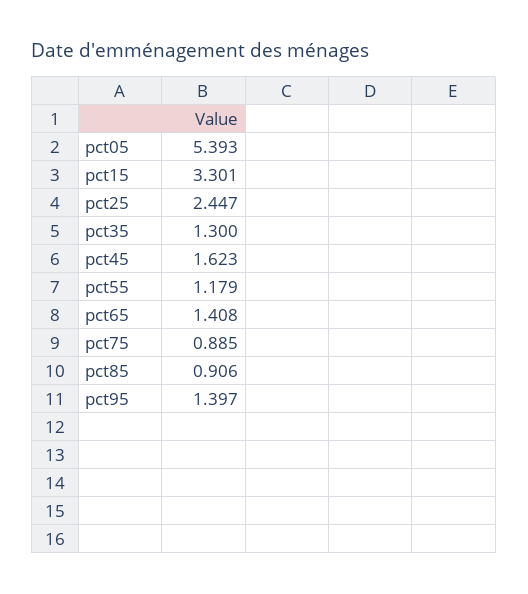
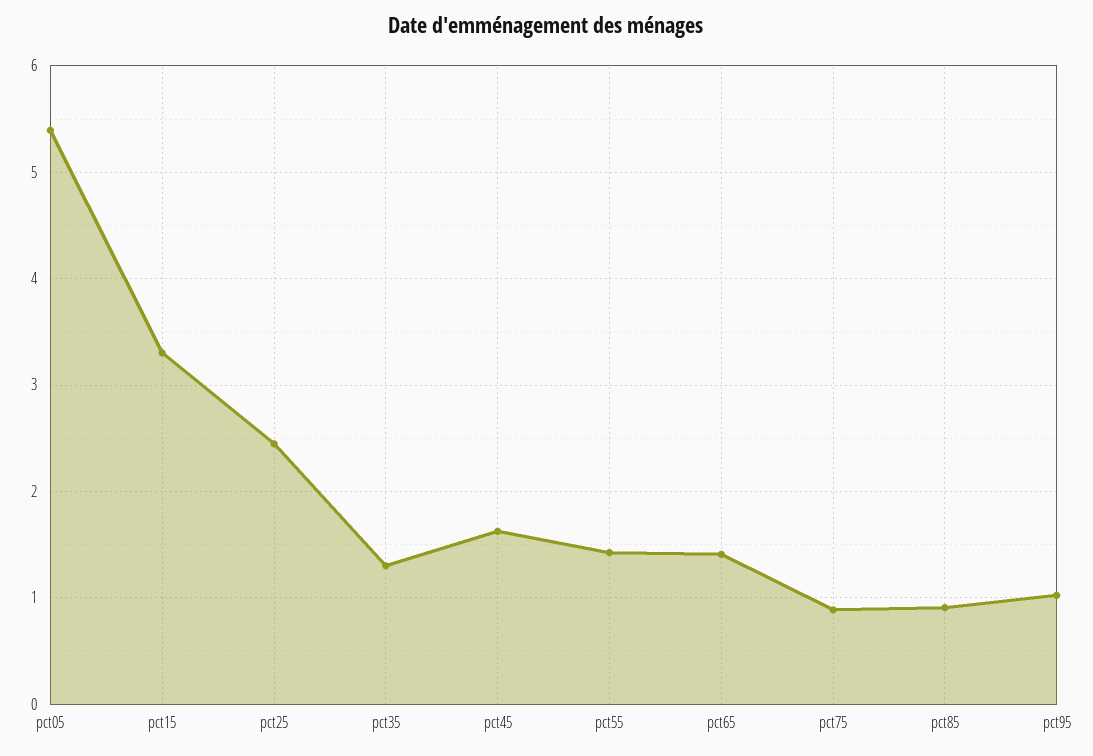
  {
    "pct05": 5.393,
    "pct15": 3.301,
    "pct25": 2.447,
    "pct35": 1.3,
    "pct45": 1.623,
-   "pct55": 1.179,
+   "pct55": 1.4,
    "pct65": 1.408,
    "pct75": 0.885,
    "pct85": 0.906,
-   "pct95": 1.397
+   "pct95": 1
  }

